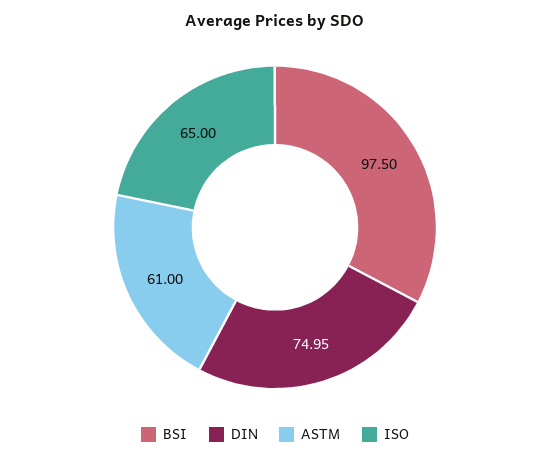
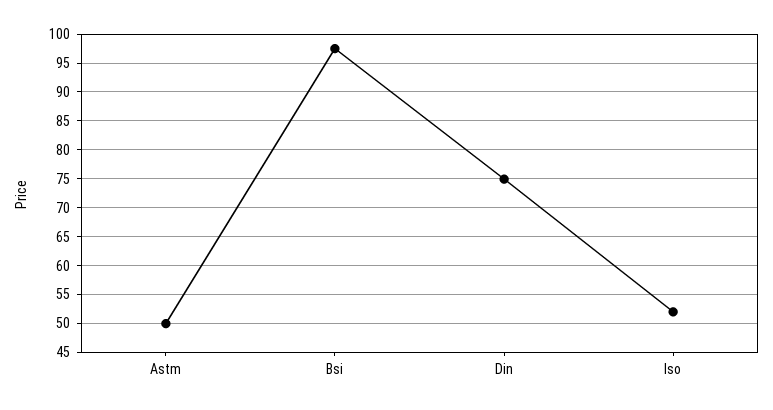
  {
    "BSI": 97.5,
    "DIN": 74.95,
-   "ASTM": 61,
+   "ASTM": 50,
-   "ISO": 65
+   "ISO": 52.5
  }

